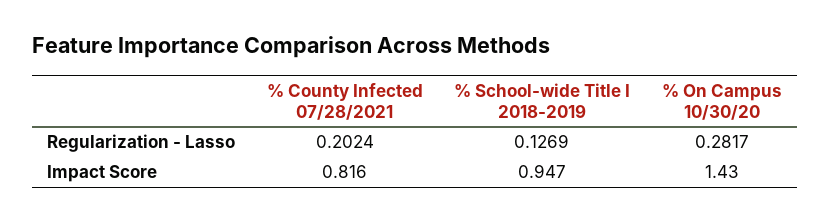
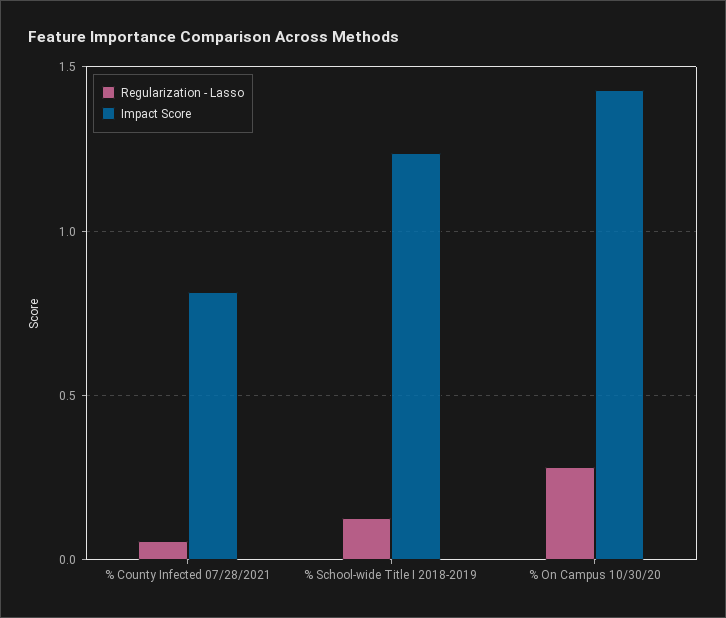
  {
    "Regularization - Lasso": {
-     "% County Infected 07/28/2021": 0.2024,
+     "% County Infected 07/28/2021": 0.05,
      "% School-wide Title I 2018-2019": 0.1269,
      "% On Campus 10/30/20": 0.2817
    },
    "Impact Score": {
      "% County Infected 07/28/2021": 0.816,
-     "% School-wide Title I 2018-2019": 0.947,
+     "% School-wide Title I 2018-2019": 1.25,
      "% On Campus 10/30/20": 1.43
    }
  }

